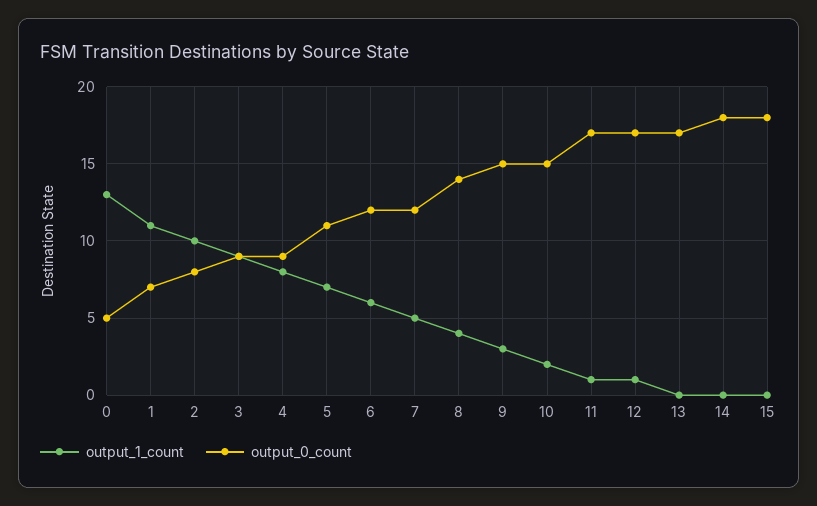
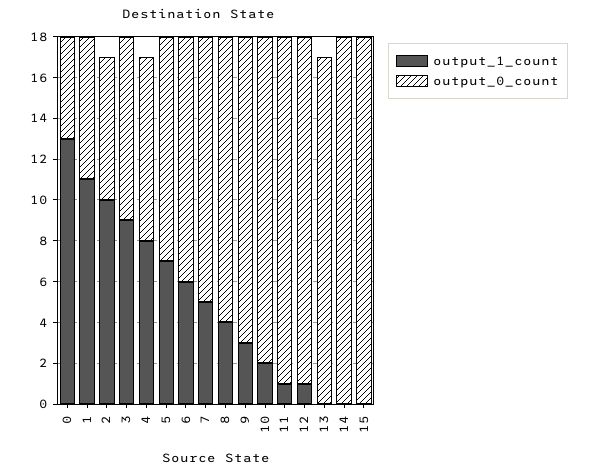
  {
    "output_1_count": {
      "0": 13,
      "1": 11,
      "2": 10,
      "3": 9,
      "4": 8,
      "5": 7,
      "6": 6,
      "7": 5,
      "8": 4,
      "9": 3,
      "10": 2,
      "11": 1,
      "12": 1,
      "13": 0,
      "14": 0,
      "15": 0
    },
    "output_0_count": {
      "0": 5,
      "1": 7,
-     "2": 8,
+     "2": 7,
      "3": 9,
      "4": 9,
      "5": 11,
      "6": 12,
-     "7": 12,
+     "7": 13,
      "8": 14,
      "9": 15,
-     "10": 15,
+     "10": 16,
      "11": 17,
      "12": 17,
      "13": 17,
      "14": 18,
      "15": 18
    }
  }

